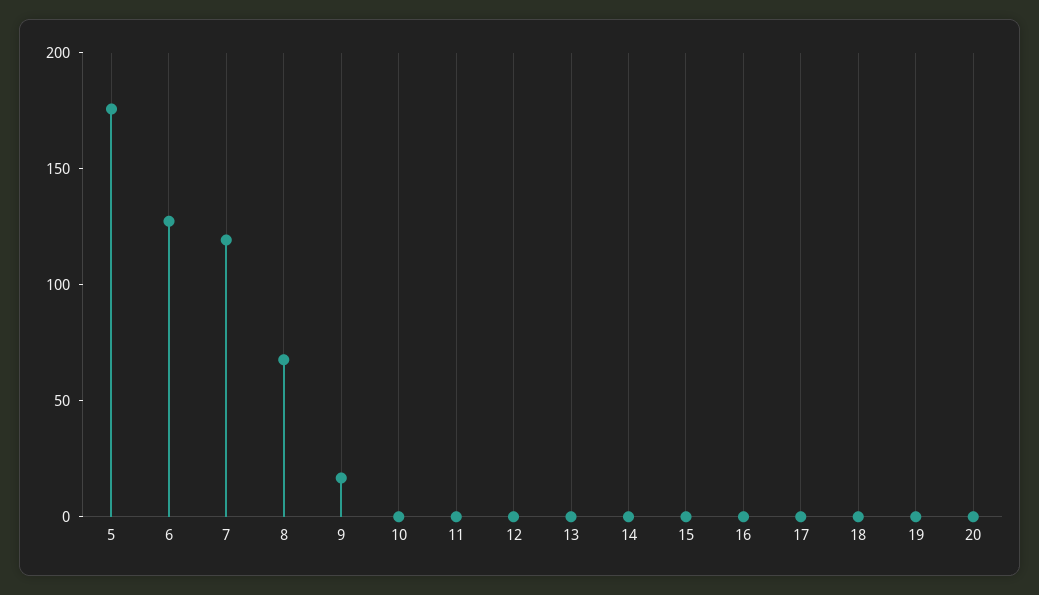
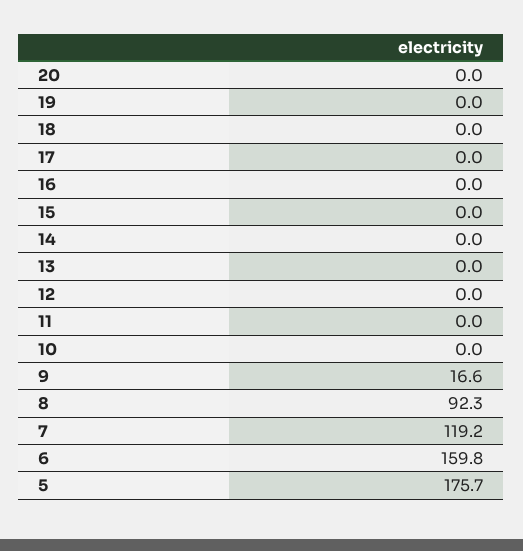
  {
    "5": 175.7,
-   "6": 130,
+   "6": 159.8,
    "7": 119.2,
-   "8": 70,
+   "8": 92.3,
    "9": 16.6,
    "10": 0,
    "11": 0,
    "12": 0,
    "13": 0,
    "14": 0,
    "15": 0,
    "16": 0,
    "17": 0,
    "18": 0,
    "19": 0,
    "20": 0
  }

